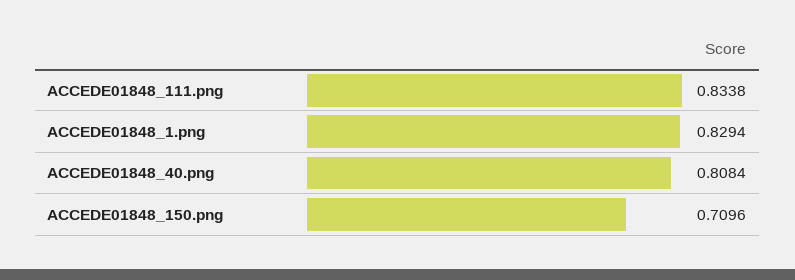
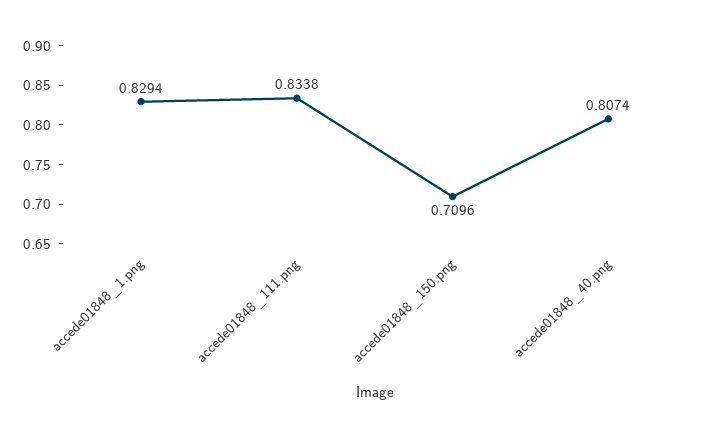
  {
    "ACCEDE01848_111.png": 0.8338,
    "ACCEDE01848_1.png": 0.8294,
-   "ACCEDE01848_40.png": 0.8084,
+   "ACCEDE01848_40.png": 0.8074,
    "ACCEDE01848_150.png": 0.7096
  }

